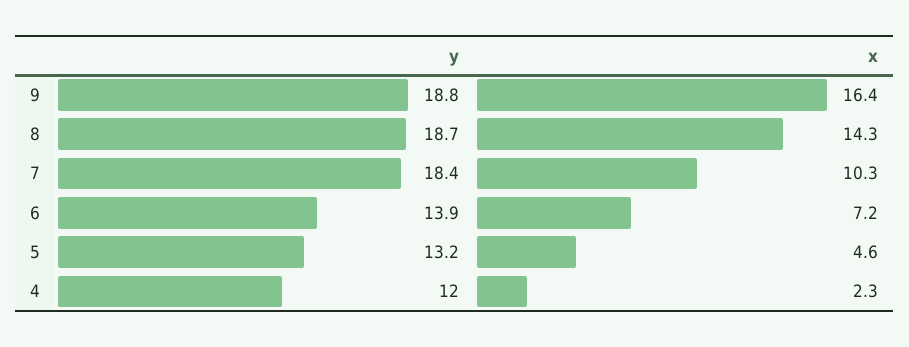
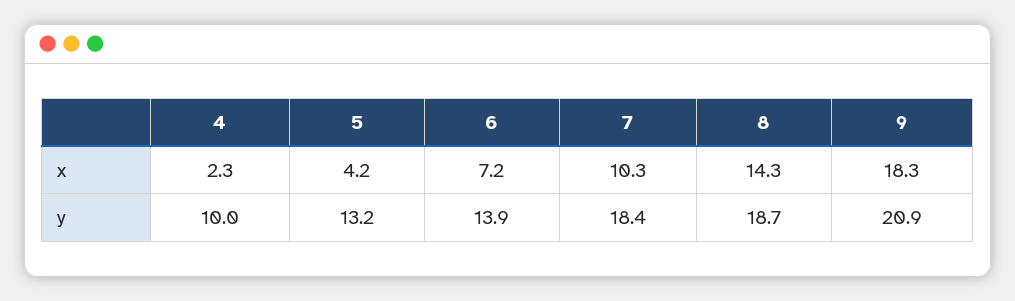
  {
    "y": {
-     "9": 18.8,
+     "9": 20.9,
      "8": 18.7,
      "7": 18.4,
      "6": 13.9,
      "5": 13.2,
-     "4": 12
+     "4": 10
    },
    "x": {
-     "9": 16.4,
+     "9": 18.3,
      "8": 14.3,
      "7": 10.3,
      "6": 7.2,
-     "5": 4.6,
+     "5": 4.2,
      "4": 2.3
    }
  }

